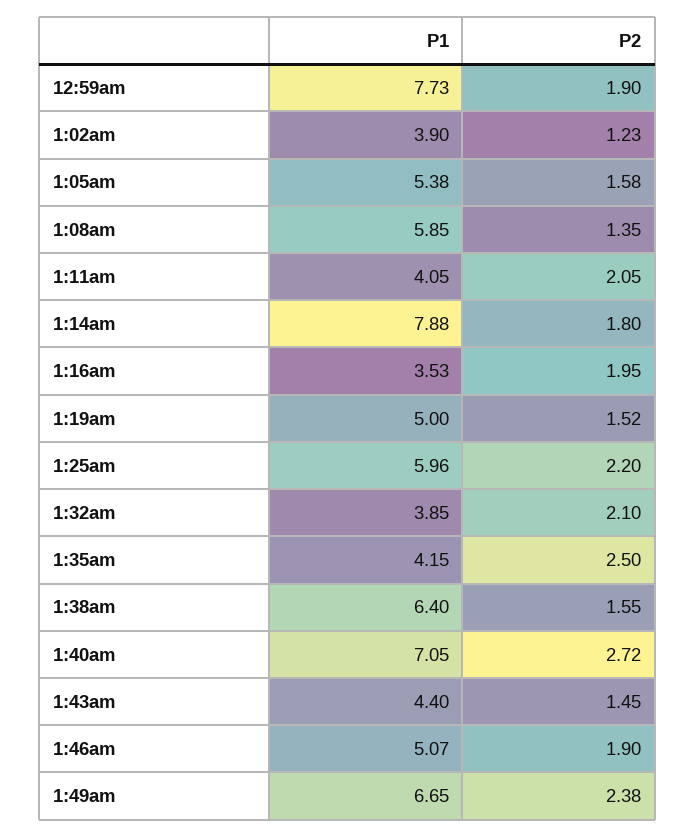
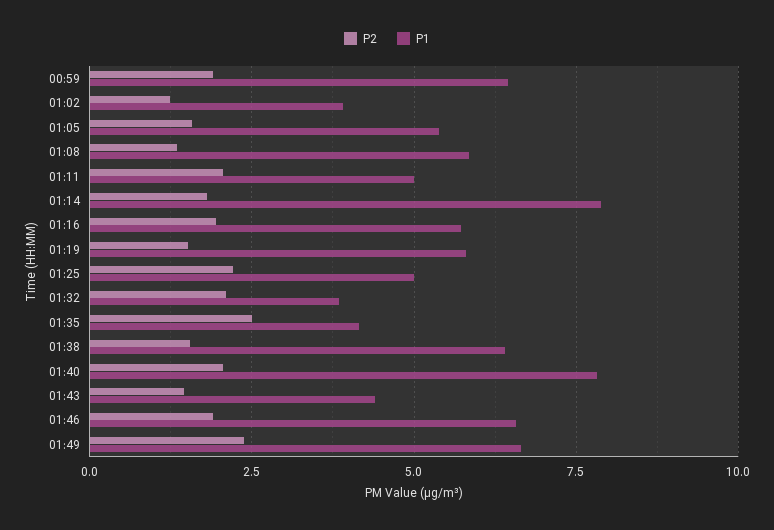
  {
    "P1": {
-     "12:59am": 7.73,
+     "12:59am": 6.5,
      "1:02am": 3.9,
      "1:05am": 5.38,
      "1:08am": 5.85,
-     "1:11am": 4.05,
+     "1:11am": 5,
      "1:14am": 7.88,
-     "1:16am": 3.53,
+     "1:16am": 5.75,
-     "1:19am": 5,
+     "1:19am": 5.75,
-     "1:25am": 5.96,
+     "1:25am": 5,
      "1:32am": 3.85,
      "1:35am": 4.15,
      "1:38am": 6.4,
-     "1:40am": 7.05,
+     "1:40am": 7.75,
      "1:43am": 4.4,
-     "1:46am": 5.07,
+     "1:46am": 6.5,
      "1:49am": 6.65
    },
    "P2": {
      "12:59am": 1.9,
      "1:02am": 1.23,
      "1:05am": 1.58,
      "1:08am": 1.35,
      "1:11am": 2.05,
      "1:14am": 1.8,
      "1:16am": 1.95,
      "1:19am": 1.52,
      "1:25am": 2.2,
      "1:32am": 2.1,
      "1:35am": 2.5,
      "1:38am": 1.55,
-     "1:40am": 2.72,
+     "1:40am": 2,
      "1:43am": 1.45,
      "1:46am": 1.9,
      "1:49am": 2.38
    }
  }

